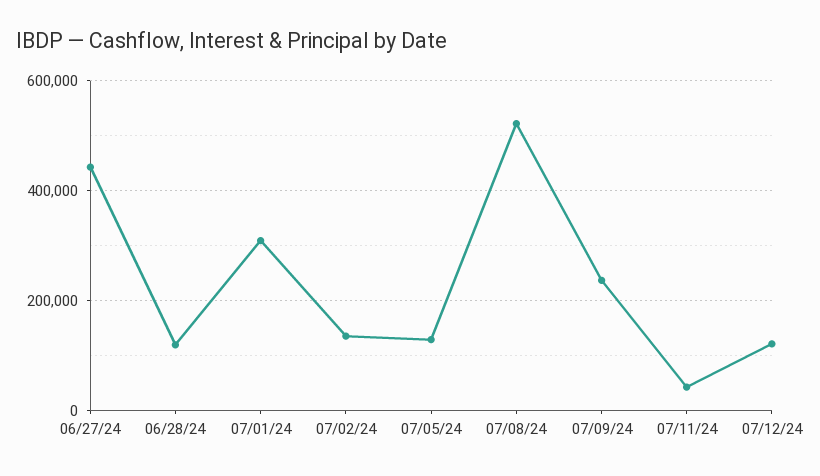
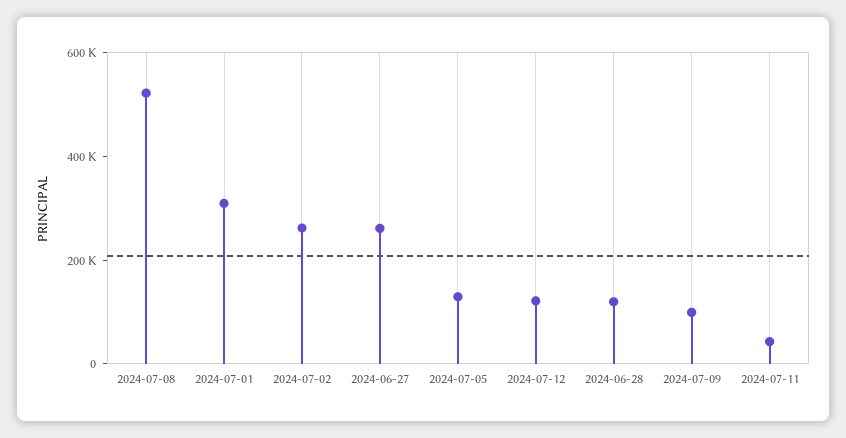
  {
-   "06/27/24": 440000,
+   "06/27/24": 250000,
    "06/28/24": 120000,
    "07/01/24": 300000,
-   "07/02/24": 140000,
+   "07/02/24": 250000,
    "07/05/24": 120000,
    "07/08/24": 520000,
-   "07/09/24": 240000,
+   "07/09/24": 100000,
    "07/11/24": 40000,
    "07/12/24": 120000
  }

